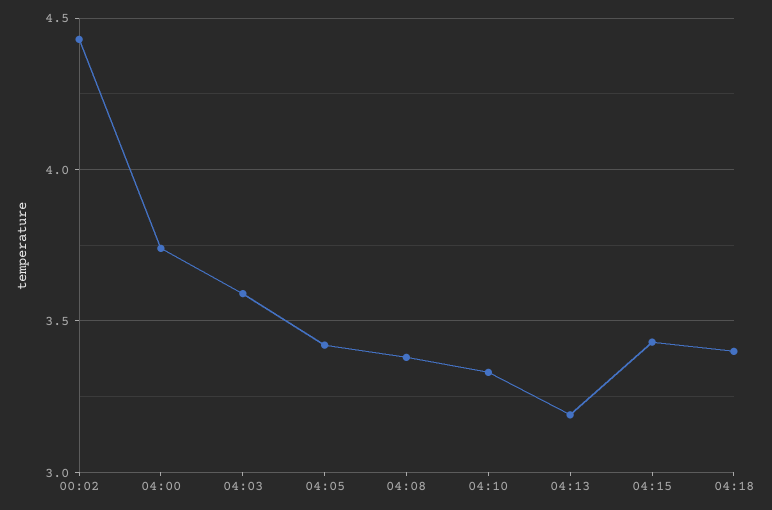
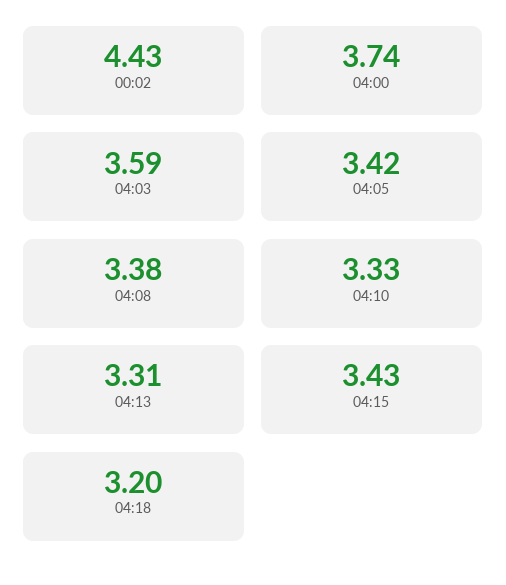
  {
    "00:02": 4.43,
    "04:00": 3.74,
    "04:03": 3.59,
    "04:05": 3.42,
    "04:08": 3.38,
    "04:10": 3.33,
-   "04:13": 3.2,
+   "04:13": 3.31,
    "04:15": 3.43,
-   "04:18": 3.4
+   "04:18": 3.2
  }

